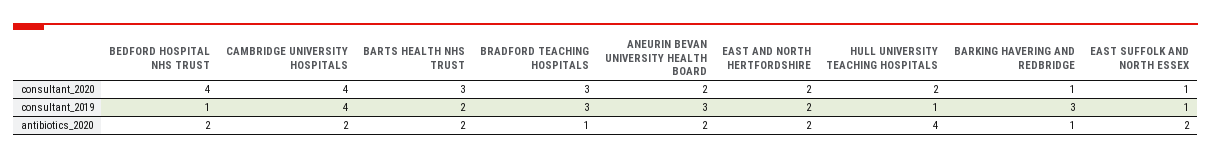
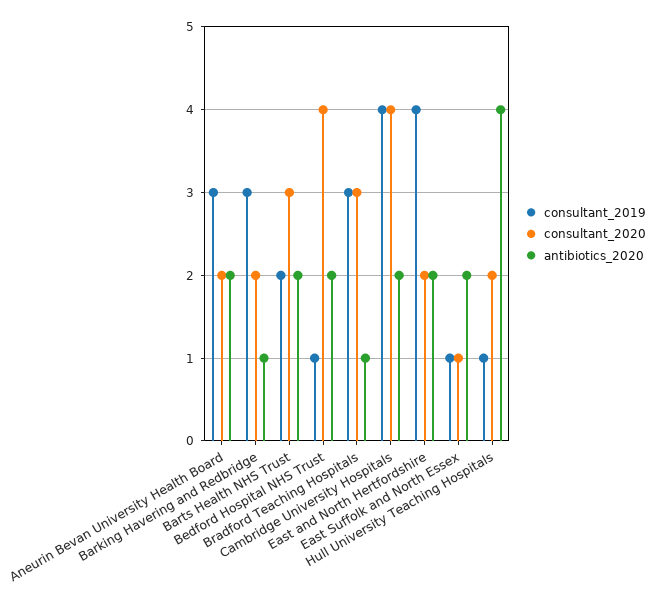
  {
    "consultant_2020": {
      "BEDFORD HOSPITAL NHS TRUST": 4,
      "CAMBRIDGE UNIVERSITY HOSPITALS": 4,
      "BARTS HEALTH NHS TRUST": 3,
      "BRADFORD TEACHING HOSPITALS": 3,
      "ANEURIN BEVAN UNIVERSITY HEALTH BOARD": 2,
      "EAST AND NORTH HERTFORDSHIRE": 2,
      "HULL UNIVERSITY TEACHING HOSPITALS": 2,
-     "BARKING HAVERING AND REDBRIDGE": 1,
+     "BARKING HAVERING AND REDBRIDGE": 2,
      "EAST SUFFOLK AND NORTH ESSEX": 1
    },
    "consultant_2019": {
      "BEDFORD HOSPITAL NHS TRUST": 1,
      "CAMBRIDGE UNIVERSITY HOSPITALS": 4,
      "BARTS HEALTH NHS TRUST": 2,
      "BRADFORD TEACHING HOSPITALS": 3,
      "ANEURIN BEVAN UNIVERSITY HEALTH BOARD": 3,
-     "EAST AND NORTH HERTFORDSHIRE": 2,
+     "EAST AND NORTH HERTFORDSHIRE": 4,
      "HULL UNIVERSITY TEACHING HOSPITALS": 1,
      "BARKING HAVERING AND REDBRIDGE": 3,
      "EAST SUFFOLK AND NORTH ESSEX": 1
    },
    "antibiotics_2020": {
      "BEDFORD HOSPITAL NHS TRUST": 2,
      "CAMBRIDGE UNIVERSITY HOSPITALS": 2,
      "BARTS HEALTH NHS TRUST": 2,
      "BRADFORD TEACHING HOSPITALS": 1,
      "ANEURIN BEVAN UNIVERSITY HEALTH BOARD": 2,
      "EAST AND NORTH HERTFORDSHIRE": 2,
      "HULL UNIVERSITY TEACHING HOSPITALS": 4,
      "BARKING HAVERING AND REDBRIDGE": 1,
      "EAST SUFFOLK AND NORTH ESSEX": 2
    }
  }

